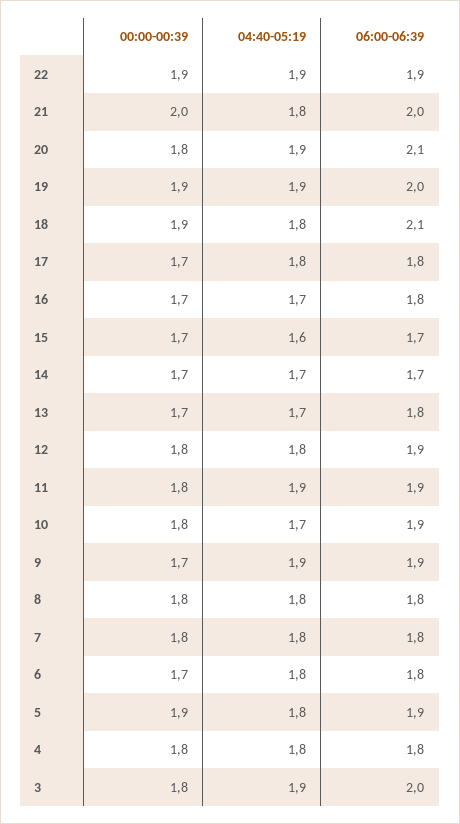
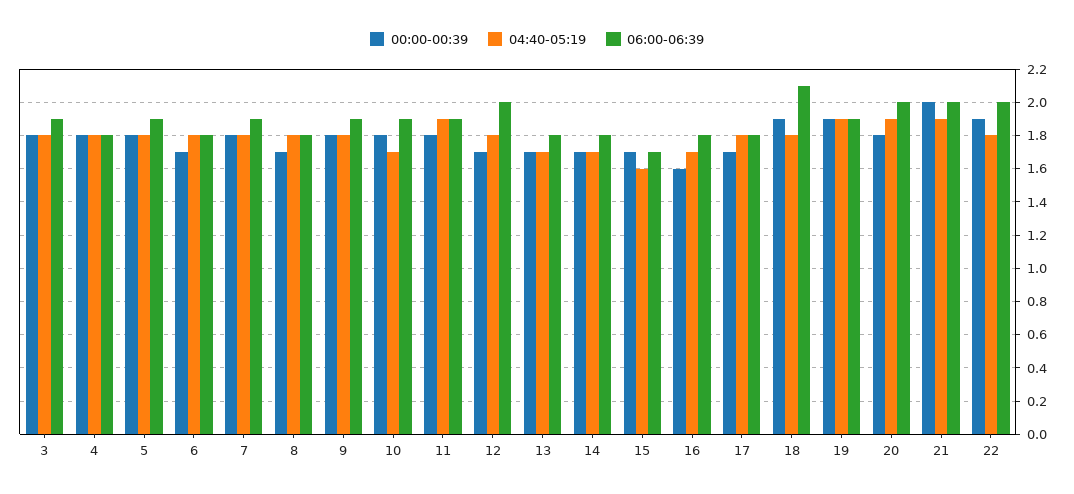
  {
    "00:00-00:39": {
      "22": 1.9,
      "21": 2,
      "20": 1.8,
      "19": 1.9,
      "18": 1.9,
      "17": 1.7,
-     "16": 1.7,
+     "16": 1.6,
      "15": 1.7,
      "14": 1.7,
      "13": 1.7,
-     "12": 1.8,
+     "12": 1.7,
      "11": 1.8,
      "10": 1.8,
-     "9": 1.7,
+     "9": 1.8,
-     "8": 1.8,
+     "8": 1.7,
      "7": 1.8,
      "6": 1.7,
-     "5": 1.9,
+     "5": 1.8,
      "4": 1.8,
      "3": 1.8
    },
    "04:40-05:19": {
-     "22": 1.9,
+     "22": 1.8,
-     "21": 1.8,
+     "21": 1.9,
      "20": 1.9,
      "19": 1.9,
      "18": 1.8,
      "17": 1.8,
      "16": 1.7,
      "15": 1.6,
      "14": 1.7,
      "13": 1.7,
      "12": 1.8,
      "11": 1.9,
      "10": 1.7,
-     "9": 1.9,
+     "9": 1.8,
      "8": 1.8,
      "7": 1.8,
      "6": 1.8,
      "5": 1.8,
      "4": 1.8,
-     "3": 1.9
+     "3": 1.8
    },
    "06:00-06:39": {
-     "22": 1.9,
+     "22": 2,
      "21": 2,
-     "20": 2.1,
+     "20": 2,
-     "19": 2,
+     "19": 1.9,
      "18": 2.1,
      "17": 1.8,
      "16": 1.8,
      "15": 1.7,
-     "14": 1.7,
+     "14": 1.8,
      "13": 1.8,
-     "12": 1.9,
+     "12": 2,
      "11": 1.9,
      "10": 1.9,
      "9": 1.9,
      "8": 1.8,
-     "7": 1.8,
+     "7": 1.9,
      "6": 1.8,
      "5": 1.9,
      "4": 1.8,
-     "3": 2
+     "3": 1.9
    }
  }

